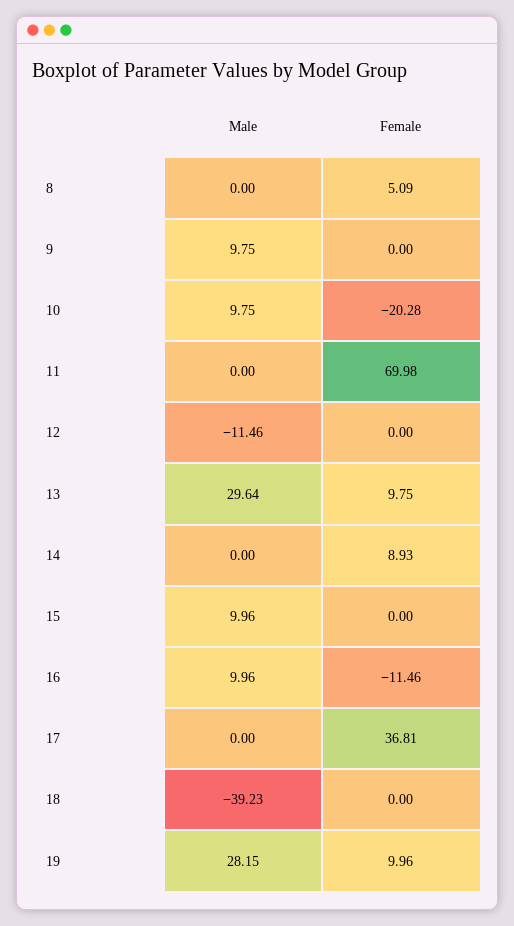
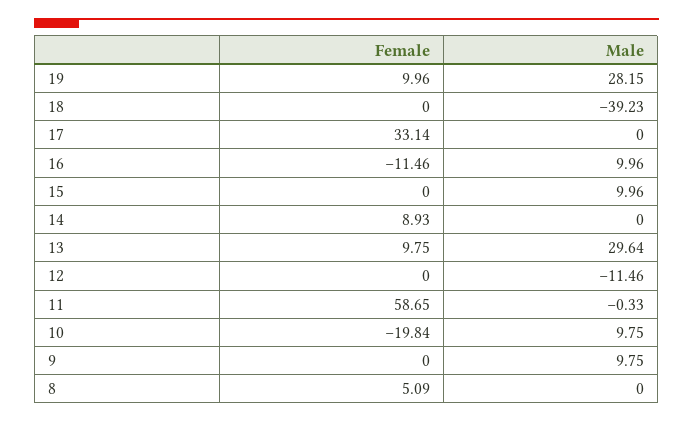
  {
    "Male": {
      "8": 0,
      "9": 9.75,
      "10": 9.75,
-     "11": 0,
+     "11": -0.33,
      "12": -11.46,
      "13": 29.64,
      "14": 0,
      "15": 9.96,
      "16": 9.96,
      "17": 0,
      "18": -39.23,
      "19": 28.15
    },
    "Female": {
      "8": 5.09,
      "9": 0,
-     "10": -20.28,
+     "10": -19.84,
-     "11": 69.98,
+     "11": 58.65,
      "12": 0,
      "13": 9.75,
      "14": 8.93,
      "15": 0,
      "16": -11.46,
-     "17": 36.81,
+     "17": 33.14,
      "18": 0,
      "19": 9.96
    }
  }

